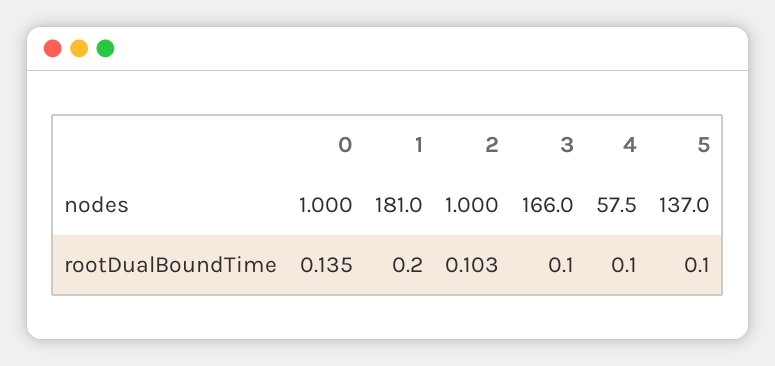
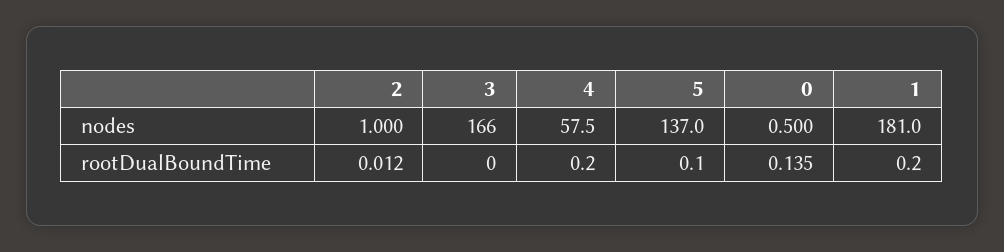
  {
    "0": {
-     "nodes": 1,
+     "nodes": 0.5,
      "rootDualBoundTime": 0.135
    },
    "1": {
      "nodes": 181,
      "rootDualBoundTime": 0.2
    },
    "2": {
      "nodes": 1,
-     "rootDualBoundTime": 0.103
+     "rootDualBoundTime": 0.012
    },
    "3": {
      "nodes": 166,
-     "rootDualBoundTime": 0.1
+     "rootDualBoundTime": 0
    },
    "4": {
      "nodes": 57.5,
-     "rootDualBoundTime": 0.1
+     "rootDualBoundTime": 0.2
    },
    "5": {
      "nodes": 137,
      "rootDualBoundTime": 0.1
    }
  }

